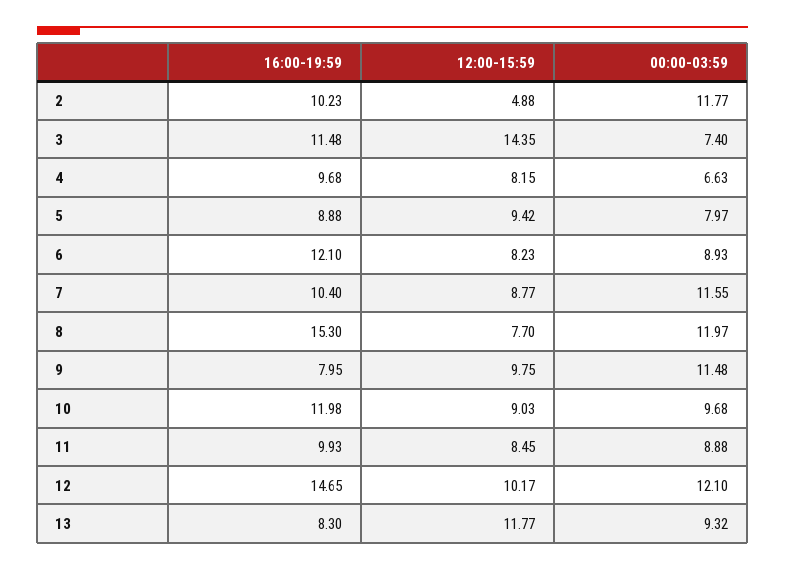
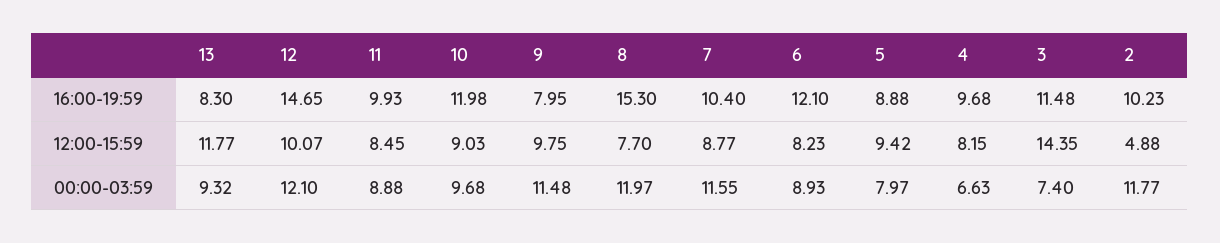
  {
    "16:00-19:59": {
      "2": 10.23,
      "3": 11.48,
      "4": 9.68,
      "5": 8.88,
      "6": 12.1,
      "7": 10.4,
      "8": 15.3,
      "9": 7.95,
      "10": 11.98,
      "11": 9.93,
      "12": 14.65,
      "13": 8.3
    },
    "12:00-15:59": {
      "2": 4.88,
      "3": 14.35,
      "4": 8.15,
      "5": 9.42,
      "6": 8.23,
      "7": 8.77,
      "8": 7.7,
      "9": 9.75,
      "10": 9.03,
      "11": 8.45,
-     "12": 10.17,
+     "12": 10.07,
      "13": 11.77
    },
    "00:00-03:59": {
      "2": 11.77,
      "3": 7.4,
      "4": 6.63,
      "5": 7.97,
      "6": 8.93,
      "7": 11.55,
      "8": 11.97,
      "9": 11.48,
      "10": 9.68,
      "11": 8.88,
      "12": 12.1,
      "13": 9.32
    }
  }

